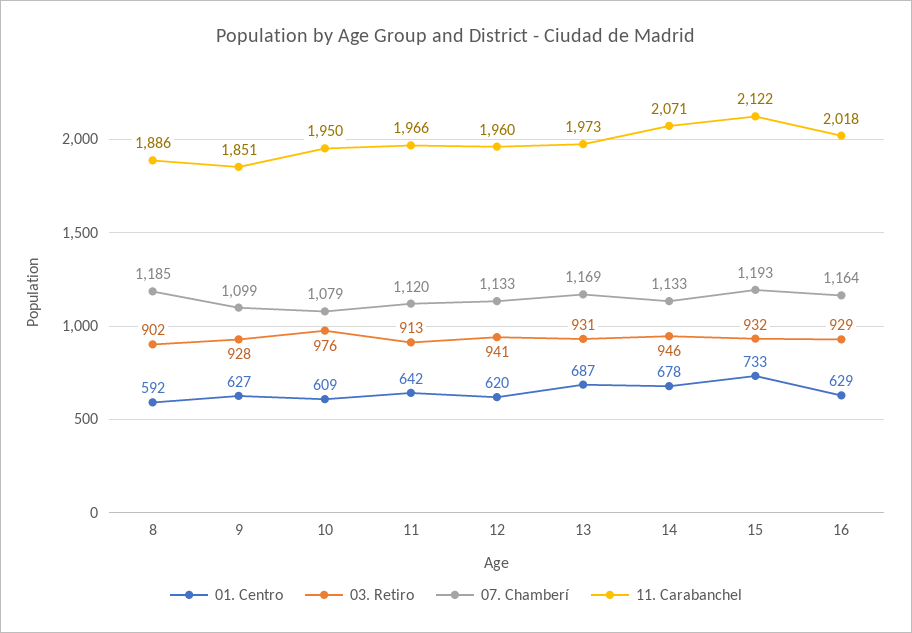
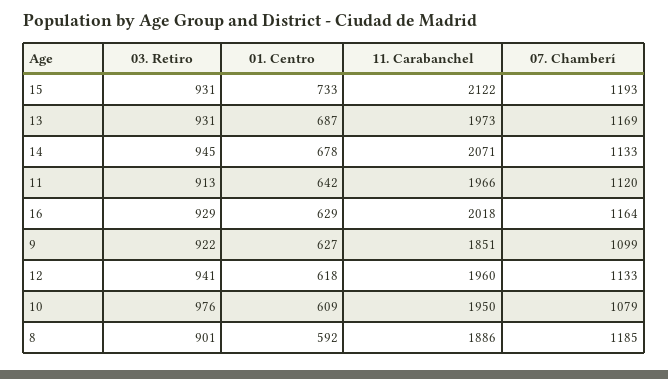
  {
    "01. Centro": {
      "8": 592,
      "9": 627,
      "10": 609,
      "11": 642,
-     "12": 620,
+     "12": 618,
      "13": 687,
      "14": 678,
      "15": 733,
      "16": 629
    },
    "03. Retiro": {
-     "8": 902,
+     "8": 901,
-     "9": 928,
+     "9": 922,
      "10": 976,
      "11": 913,
      "12": 941,
      "13": 931,
-     "14": 946,
+     "14": 945,
-     "15": 932,
+     "15": 931,
      "16": 929
    },
    "07. Chamberí": {
      "8": 1185,
      "9": 1099,
      "10": 1079,
      "11": 1120,
      "12": 1133,
      "13": 1169,
      "14": 1133,
      "15": 1193,
      "16": 1164
    },
    "11. Carabanchel": {
      "8": 1886,
      "9": 1851,
      "10": 1950,
      "11": 1966,
      "12": 1960,
      "13": 1973,
      "14": 2071,
      "15": 2122,
      "16": 2018
    }
  }

